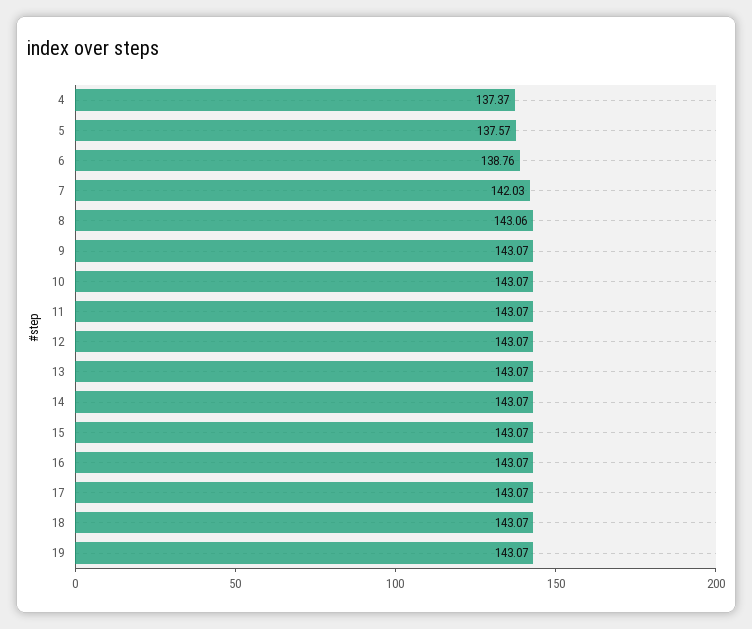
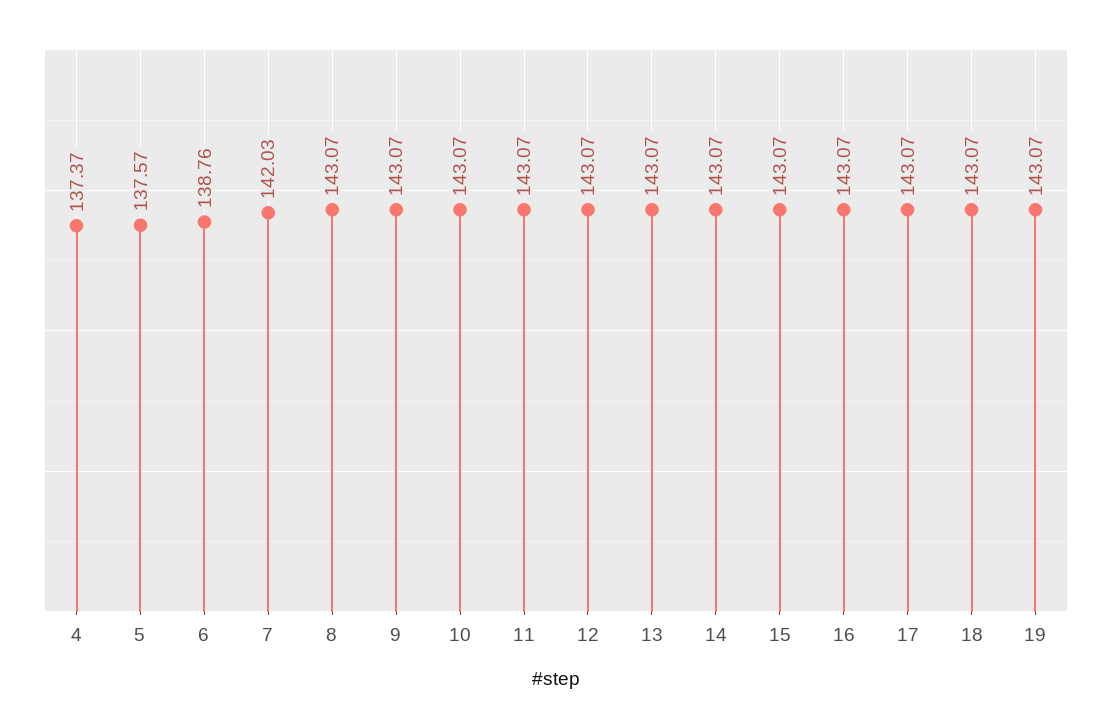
  {
    "4": 137.37,
    "5": 137.57,
    "6": 138.76,
    "7": 142.03,
-   "8": 143.06,
+   "8": 143.07,
    "9": 143.07,
    "10": 143.07,
    "11": 143.07,
    "12": 143.07,
    "13": 143.07,
    "14": 143.07,
    "15": 143.07,
    "16": 143.07,
    "17": 143.07,
    "18": 143.07,
    "19": 143.07
  }

